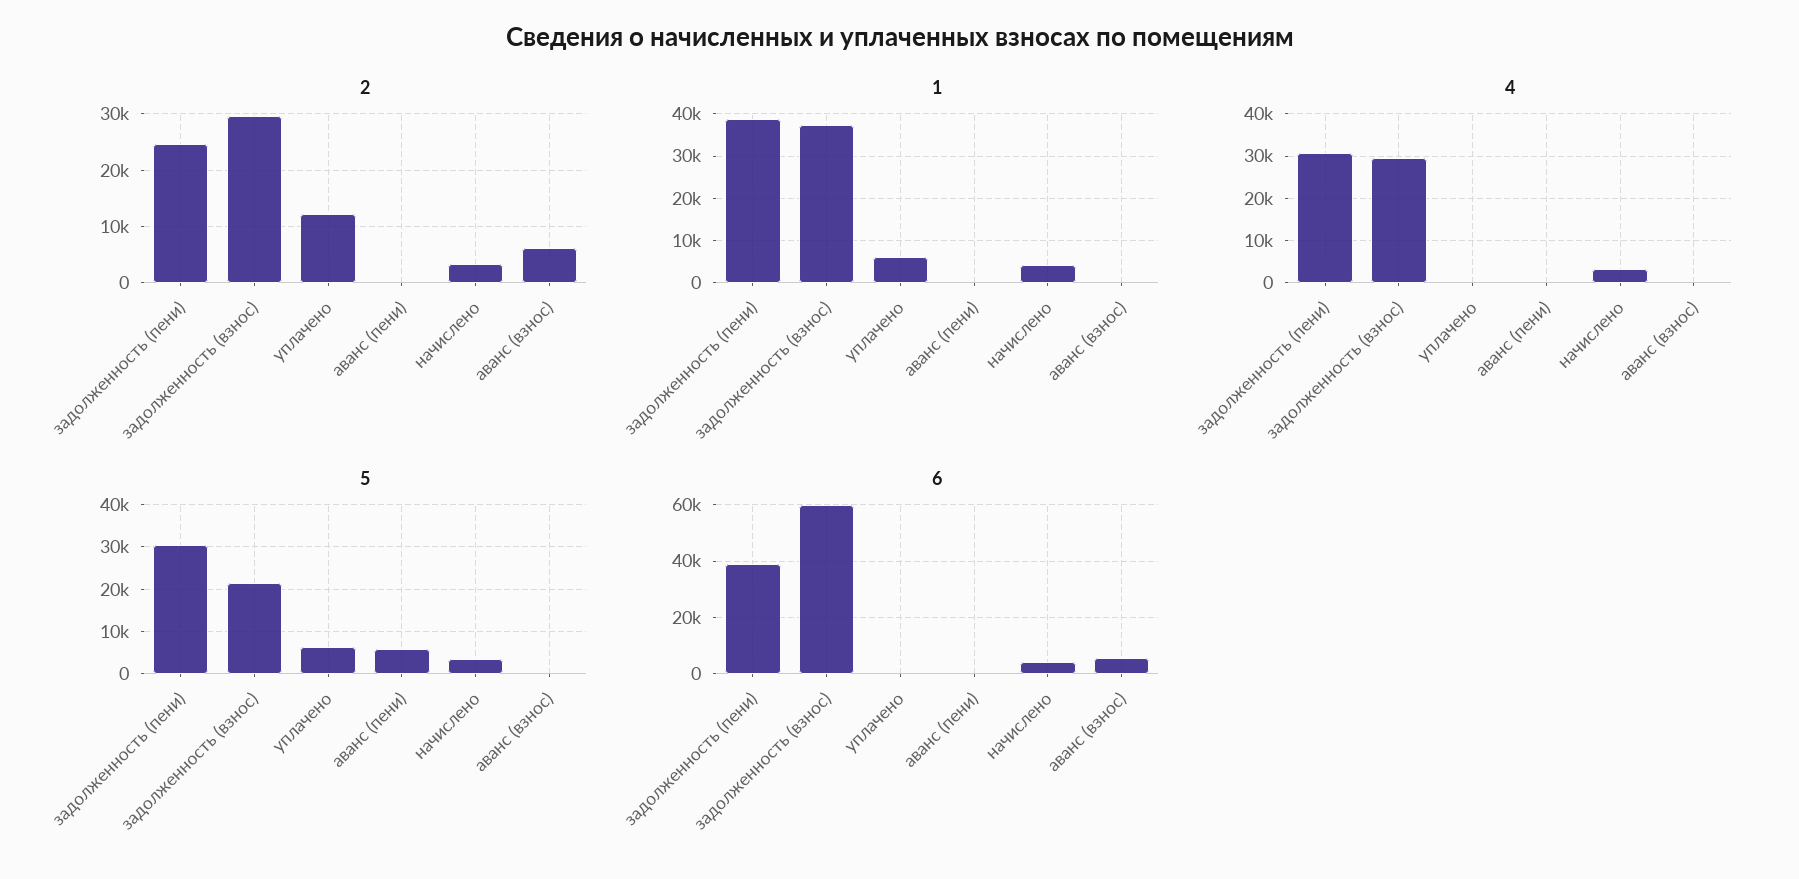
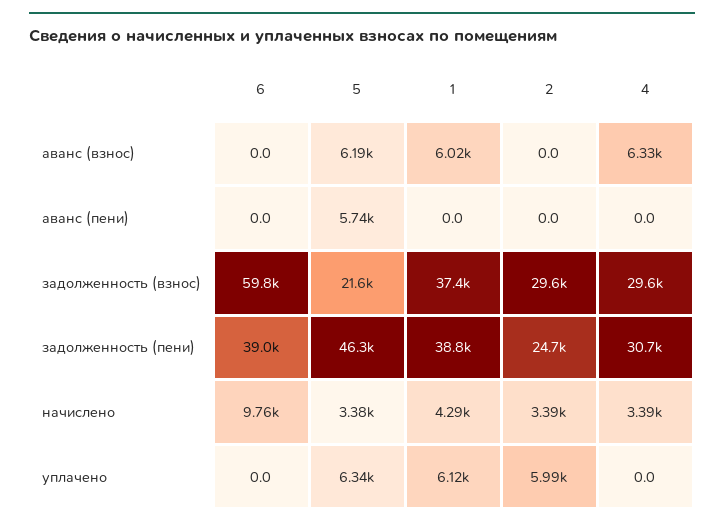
  {
    "2": {
      "задолженность (пени)": 24700,
      "задолженность (взнос)": 29600,
-     "уплачено": 12000,
+     "уплачено": 5990,
      "аванс (пени)": 0,
      "начислено": 3390,
-     "аванс (взнос)": 6000
+     "аванс (взнос)": 0
    },
    "1": {
      "задолженность (пени)": 38800,
      "задолженность (взнос)": 37400,
      "уплачено": 6120,
      "аванс (пени)": 0,
      "начислено": 4290,
-     "аванс (взнос)": 0
+     "аванс (взнос)": 6020
    },
    "4": {
      "задолженность (пени)": 30700,
      "задолженность (взнос)": 29600,
      "уплачено": 0,
      "аванс (пени)": 0,
      "начислено": 3390,
-     "аванс (взнос)": 0
+     "аванс (взнос)": 6330
    },
    "5": {
-     "задолженность (пени)": 30000,
+     "задолженность (пени)": 46300,
      "задолженность (взнос)": 21600,
      "уплачено": 6340,
      "аванс (пени)": 5740,
      "начислено": 3380,
-     "аванс (взнос)": 0
+     "аванс (взнос)": 6190
    },
    "6": {
      "задолженность (пени)": 39000,
      "задолженность (взнос)": 59800,
      "уплачено": 0,
      "аванс (пени)": 0,
-     "начислено": 5000,
+     "начислено": 9760,
-     "аванс (взнос)": 5000
+     "аванс (взнос)": 0
    }
  }

